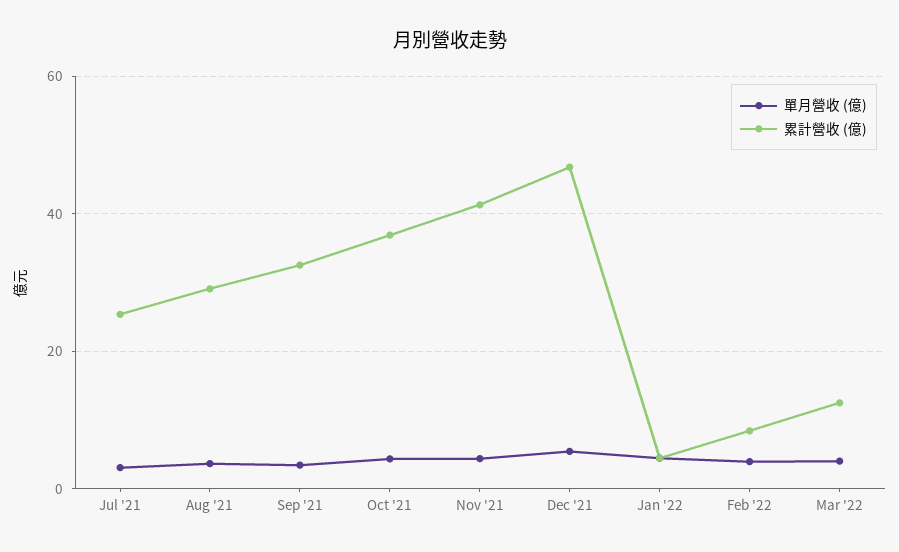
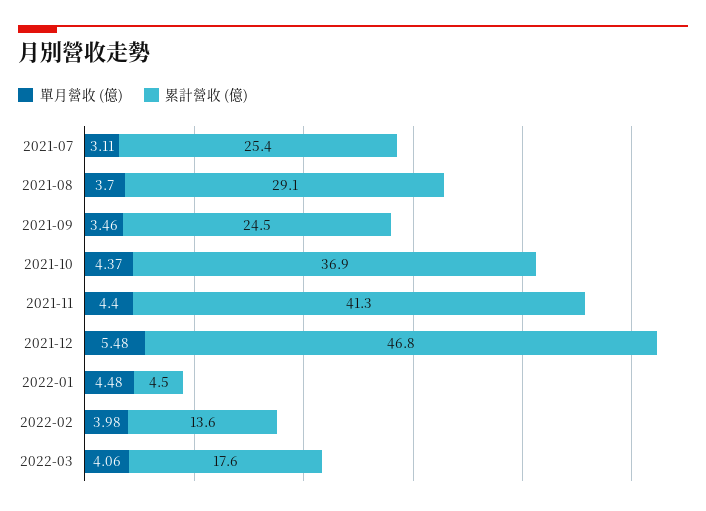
  {
    "單月營收 (億)": {
      "Jul '21": 3.11,
      "Aug '21": 3.7,
      "Sep '21": 3.46,
      "Oct '21": 4.37,
      "Nov '21": 4.4,
      "Dec '21": 5.48,
      "Jan '22": 4.48,
      "Feb '22": 3.98,
      "Mar '22": 4.06
    },
    "累計營收 (億)": {
      "Jul '21": 25.4,
      "Aug '21": 29.1,
-     "Sep '21": 32,
+     "Sep '21": 24.5,
      "Oct '21": 36.9,
      "Nov '21": 41.3,
      "Dec '21": 46.8,
      "Jan '22": 4.5,
-     "Feb '22": 8,
+     "Feb '22": 13.6,
-     "Mar '22": 12
+     "Mar '22": 17.6
    }
  }

